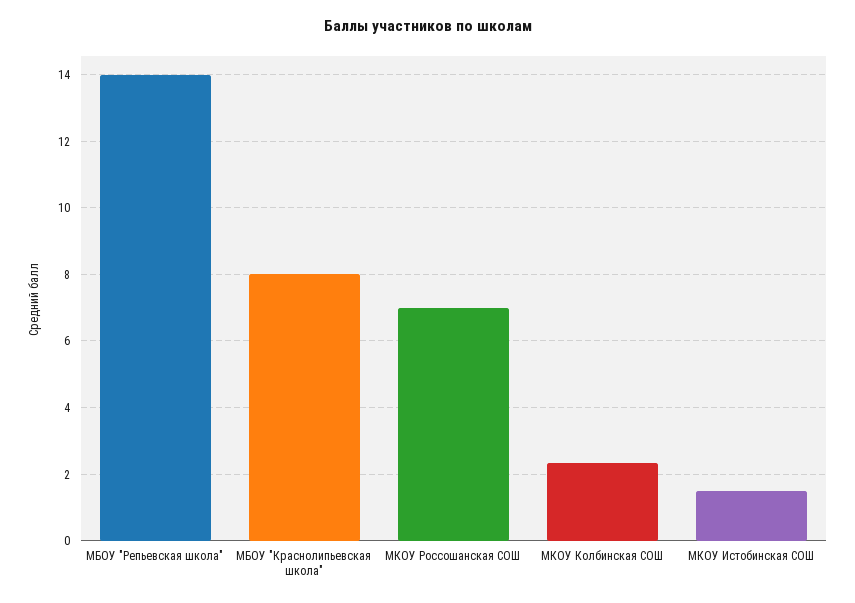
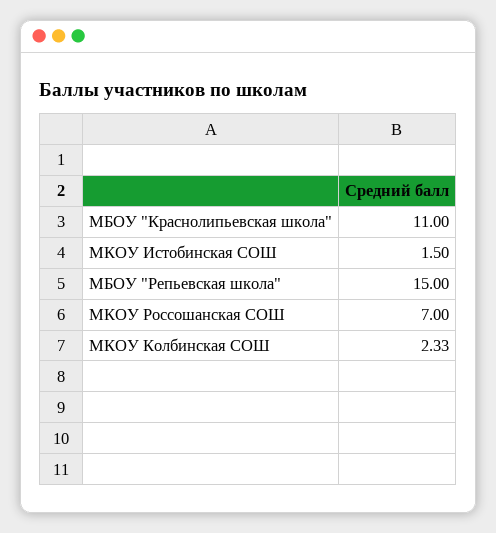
  {
-   "МБОУ \"Репьевская школа\"": 14,
+   "МБОУ \"Репьевская школа\"": 15,
-   "МБОУ \"Краснолипьевская школа\"": 8,
+   "МБОУ \"Краснолипьевская школа\"": 11,
    "МКОУ Россошанская СОШ": 7,
    "МКОУ Колбинская СОШ": 2.33,
    "МКОУ Истобинская СОШ": 1.5
  }

